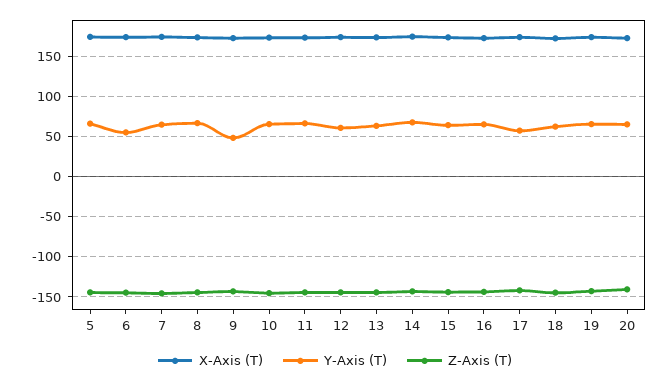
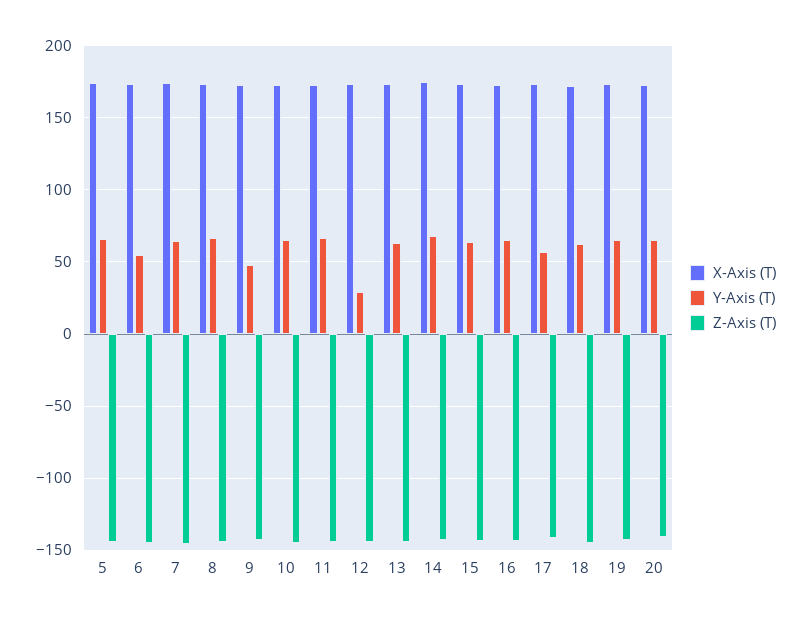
  {
    "X-Axis (T)": {
      "5": 175,
      "6": 175,
      "7": 175,
      "8": 175,
      "9": 175,
      "10": 175,
      "11": 175,
      "12": 175,
      "13": 175,
      "14": 175,
      "15": 175,
      "16": 175,
      "17": 175,
      "18": 170,
      "19": 175,
      "20": 175
    },
    "Y-Axis (T)": {
      "5": 65,
      "6": 55,
      "7": 65,
      "8": 65,
      "9": 50,
      "10": 65,
      "11": 65,
-     "12": 60,
+     "12": 30,
      "13": 65,
      "14": 70,
      "15": 65,
      "16": 65,
      "17": 55,
      "18": 60,
      "19": 65,
      "20": 65
    },
    "Z-Axis (T)": {
      "5": -145,
      "6": -145,
      "7": -145,
      "8": -145,
      "9": -145,
      "10": -145,
      "11": -145,
      "12": -145,
      "13": -145,
      "14": -145,
      "15": -145,
      "16": -145,
      "17": -140,
      "18": -145,
      "19": -145,
      "20": -140
    }
  }

